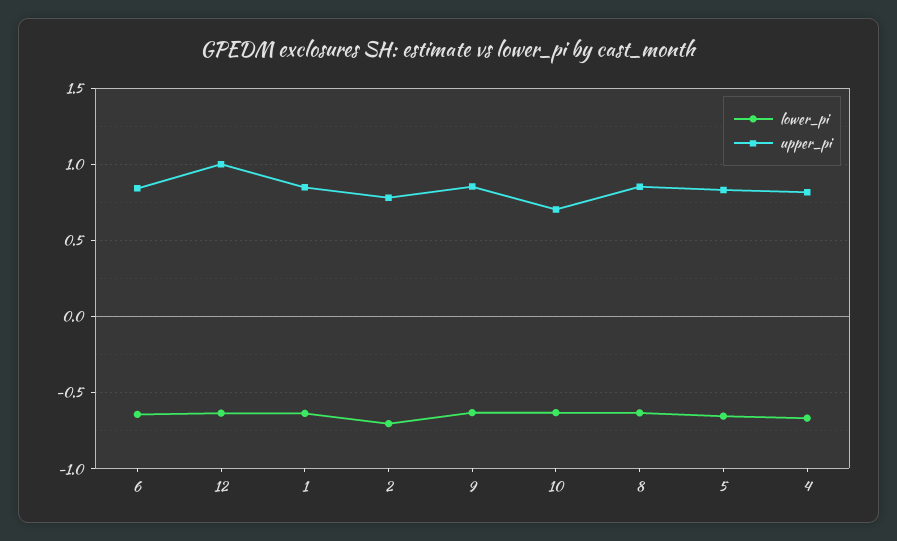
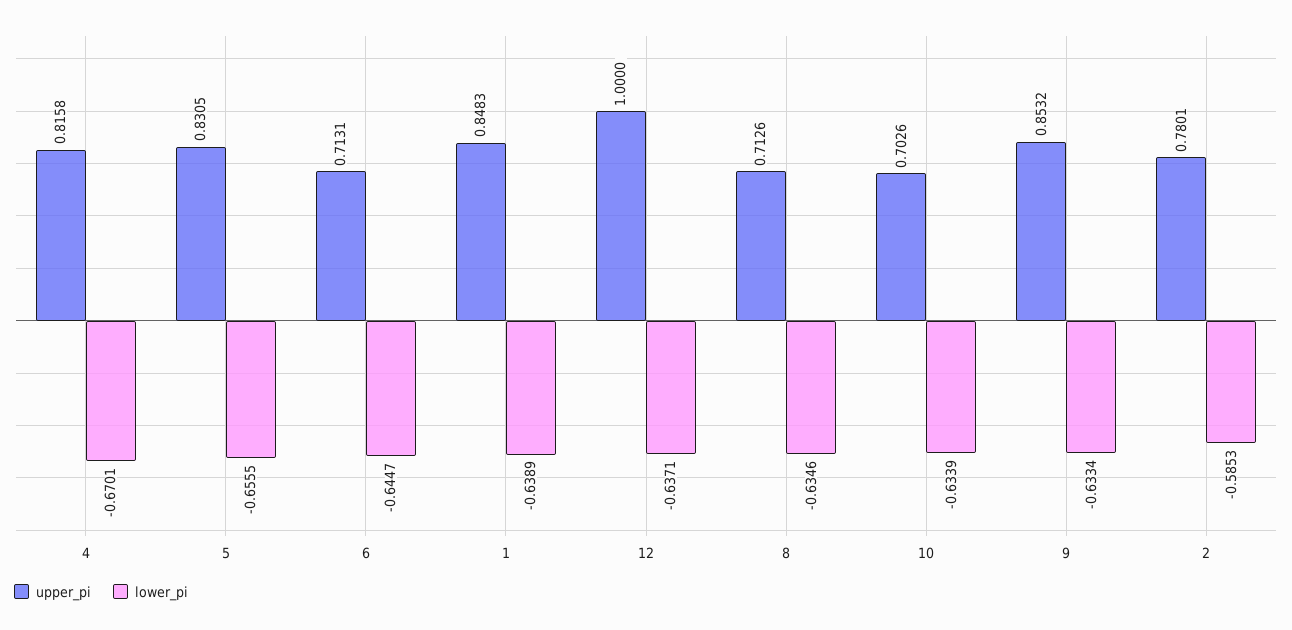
  {
    "lower_pi": {
      "6": -0.6447,
      "12": -0.6371,
      "1": -0.6389,
-     "2": -0.7,
+     "2": -0.5853,
      "9": -0.6334,
      "10": -0.6339,
      "8": -0.6346,
      "5": -0.6555,
      "4": -0.6701
    },
    "upper_pi": {
-     "6": 0.85,
+     "6": 0.7131,
      "12": 1,
      "1": 0.8483,
      "2": 0.7801,
      "9": 0.8532,
      "10": 0.7026,
-     "8": 0.85,
+     "8": 0.7126,
      "5": 0.8305,
      "4": 0.8158
    }
  }

